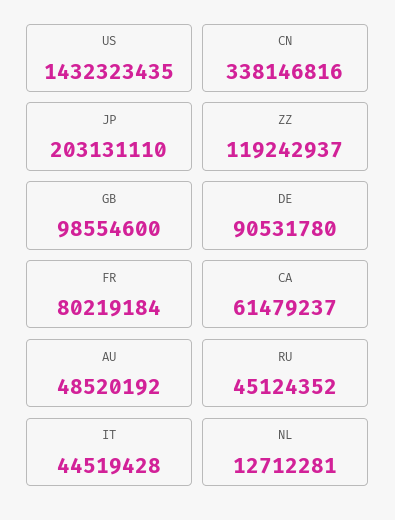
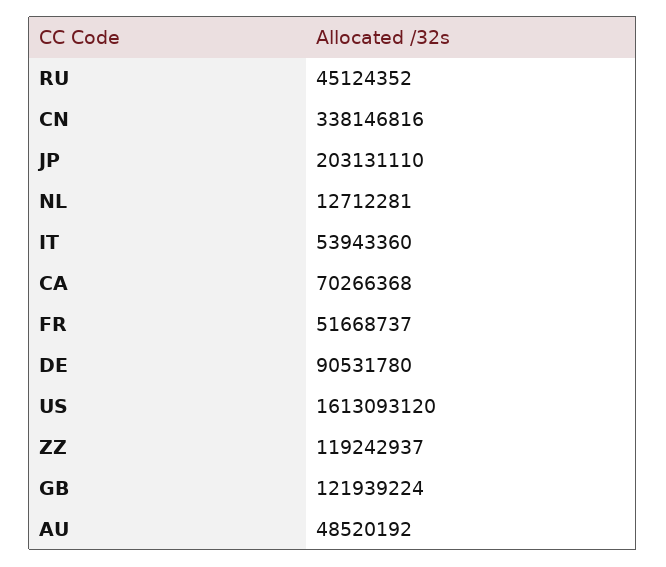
  {
-   "US": 1432323435,
+   "US": 1613093120,
    "CN": 338146816,
    "JP": 203131110,
    "ZZ": 119242937,
-   "GB": 98554600,
+   "GB": 121939224,
    "DE": 90531780,
-   "FR": 80219184,
+   "FR": 51668737,
-   "CA": 61479237,
+   "CA": 70266368,
    "AU": 48520192,
    "RU": 45124352,
-   "IT": 44519428,
+   "IT": 53943360,
    "NL": 12712281
  }

